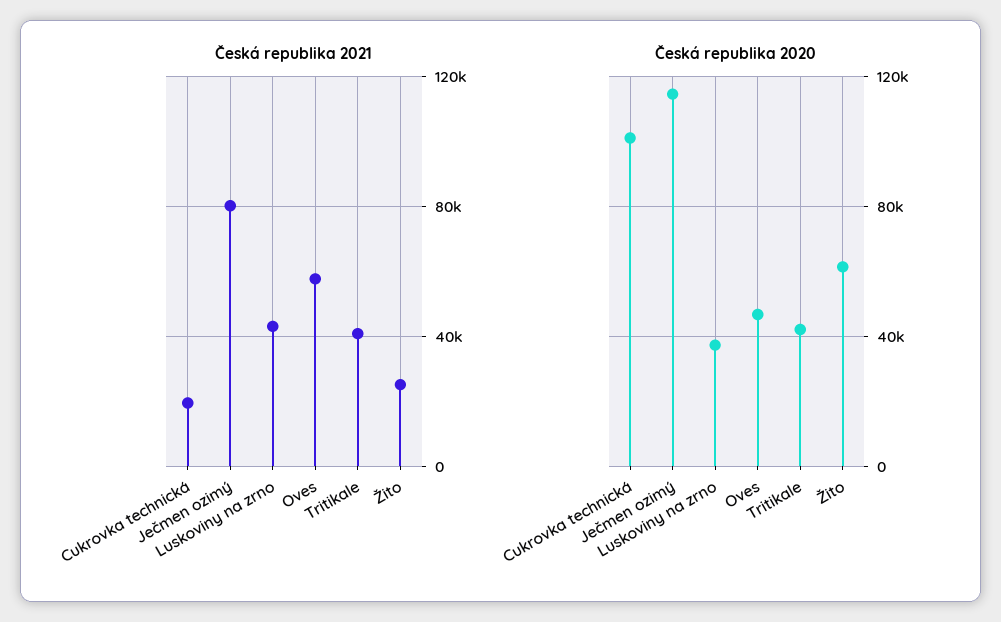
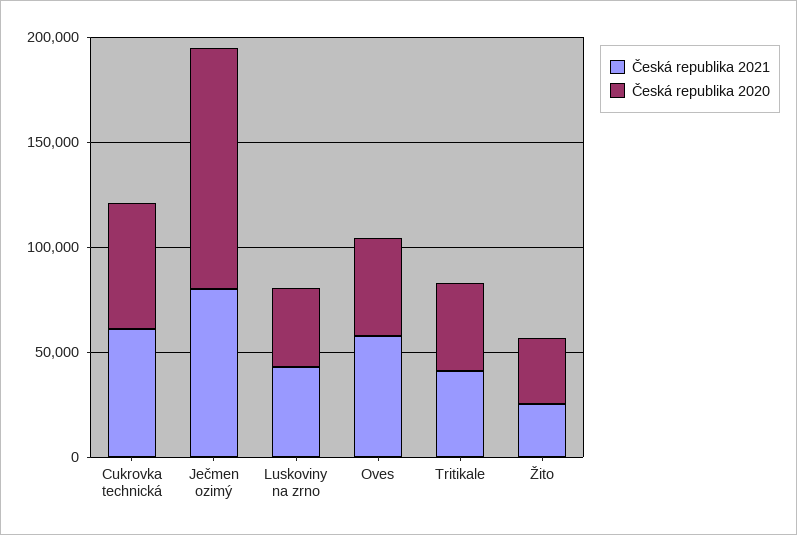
  {
    "Česká republika 2021": {
-     "Cukrovka technická": 20000,
+     "Cukrovka technická": 60000,
      "Ječmen ozimý": 80000,
      "Luskoviny na zrno": 45000,
      "Oves": 60000,
      "Tritikale": 40000,
      "Žito": 25000
    },
    "Česká republika 2020": {
-     "Cukrovka technická": 100000,
+     "Cukrovka technická": 60000,
      "Ječmen ozimý": 115000,
      "Luskoviny na zrno": 35000,
      "Oves": 45000,
      "Tritikale": 40000,
-     "Žito": 60000
+     "Žito": 30000
    }
  }

